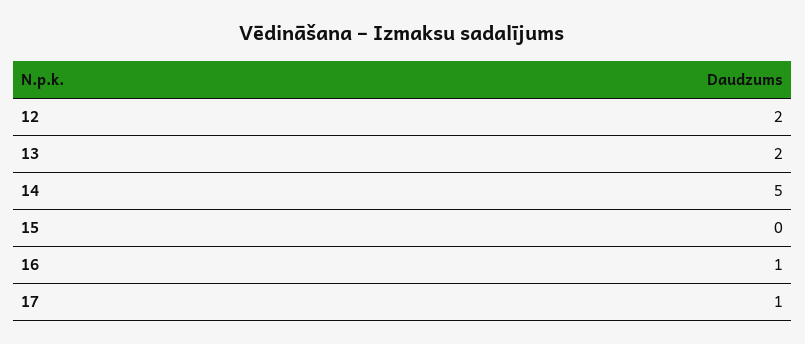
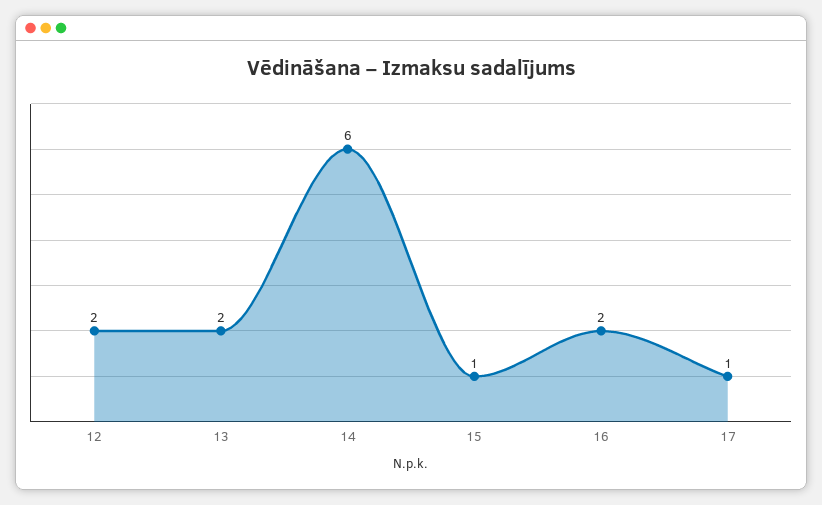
  {
    "12": 2,
    "13": 2,
-   "14": 5,
+   "14": 6,
-   "15": 0,
+   "15": 1,
-   "16": 1,
+   "16": 2,
    "17": 1
  }

